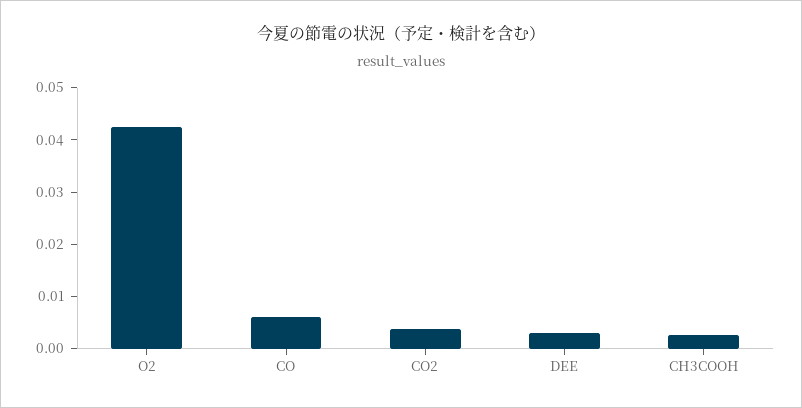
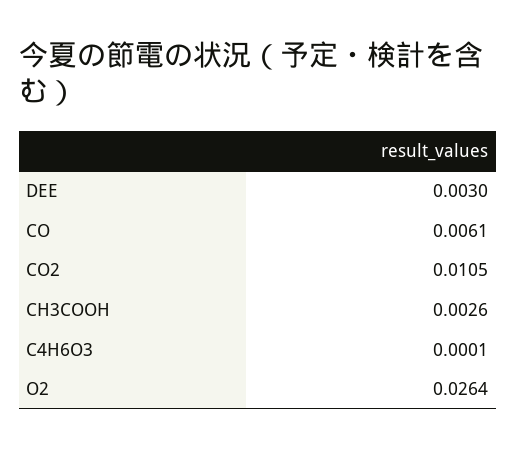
  {
-   "O2": 0.042,
+   "O2": 0.0264,
    "CO": 0.0061,
-   "CO2": 0.004,
+   "CO2": 0.0105,
    "DEE": 0.003,
-   "CH3COOH": 0.0026
+   "CH3COOH": 0.0026,
+   "C4H6O3": 0.0001
  }

